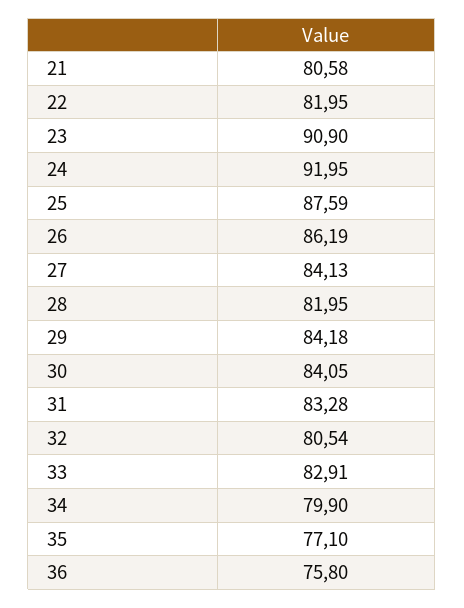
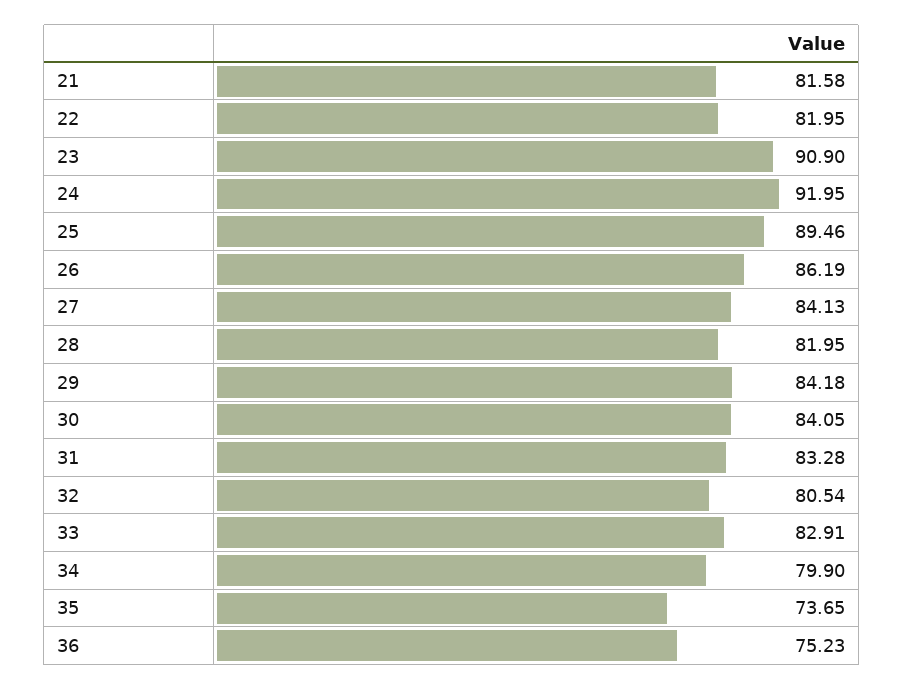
  {
-   "21": 80.58,
+   "21": 81.58,
    "22": 81.95,
    "23": 90.9,
    "24": 91.95,
-   "25": 87.59,
+   "25": 89.46,
    "26": 86.19,
    "27": 84.13,
    "28": 81.95,
    "29": 84.18,
    "30": 84.05,
    "31": 83.28,
    "32": 80.54,
    "33": 82.91,
    "34": 79.9,
-   "35": 77.1,
+   "35": 73.65,
-   "36": 75.8
+   "36": 75.23
  }

